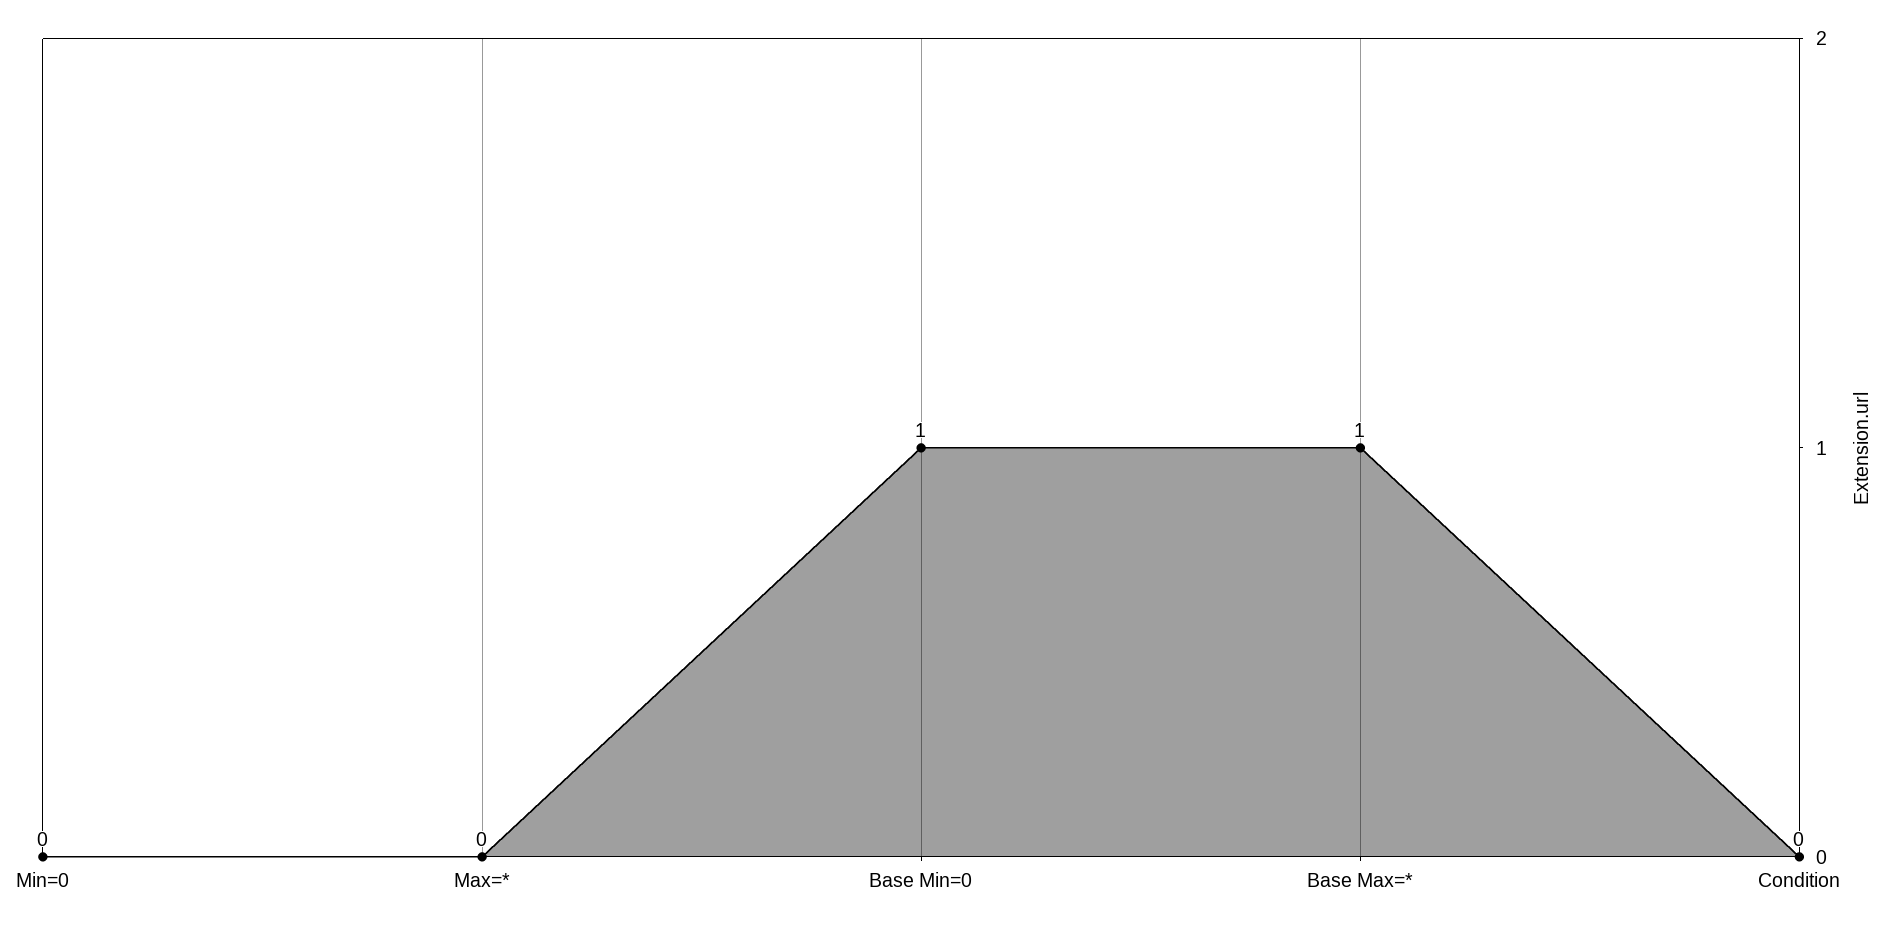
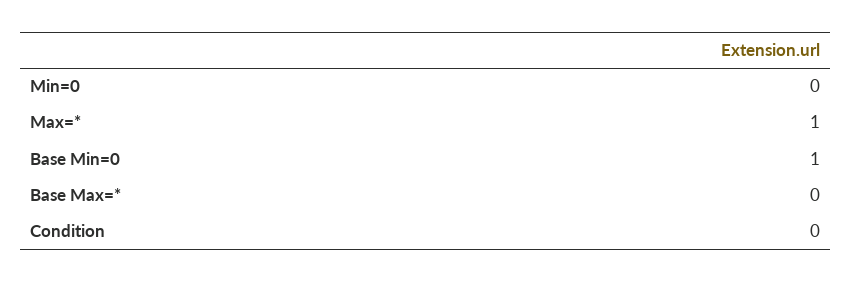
  {
    "Min=0": 0,
-   "Max=*": 0,
+   "Max=*": 1,
    "Base Min=0": 1,
-   "Base Max=*": 1,
+   "Base Max=*": 0,
    "Condition": 0
  }

